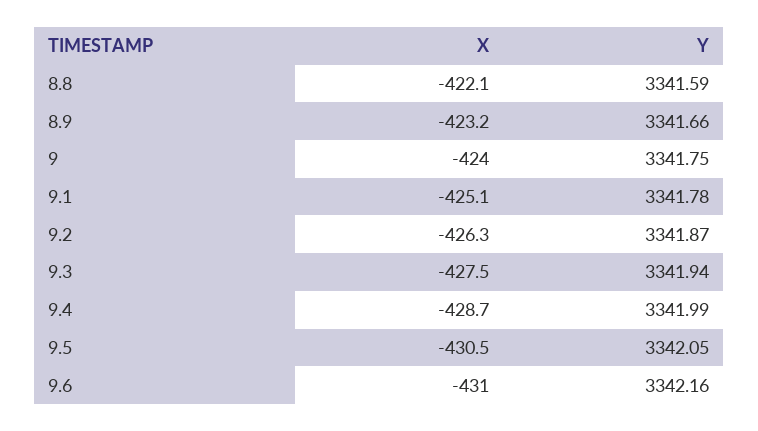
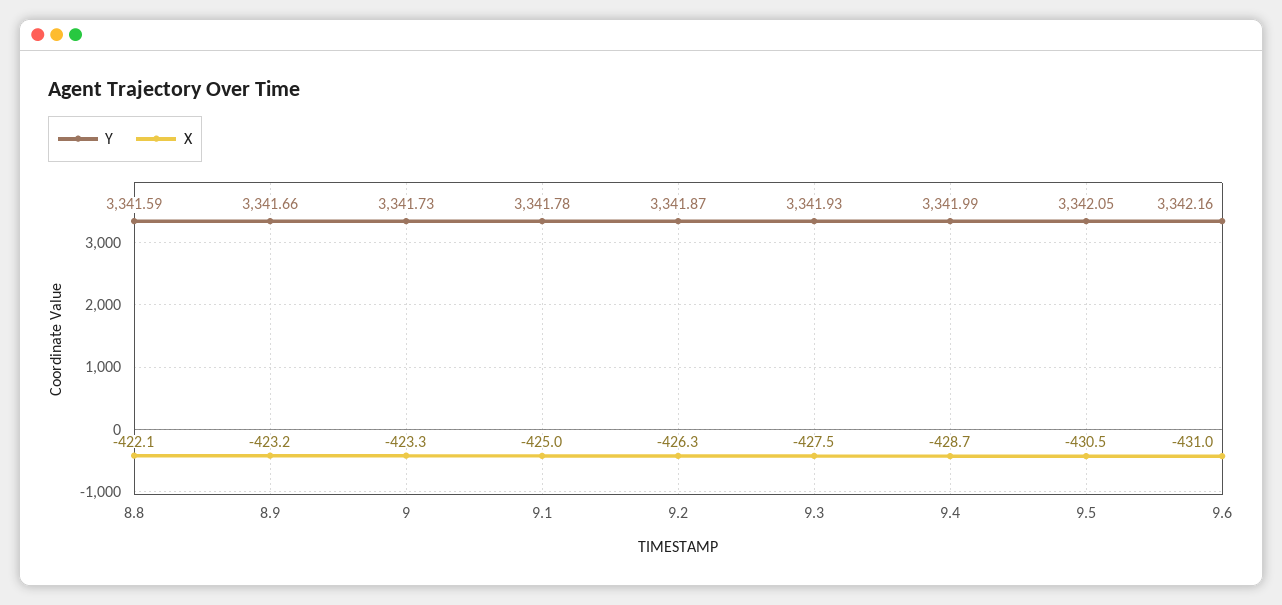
  {
    "X": {
      "8.8": -422.1,
      "8.9": -423.2,
-     "9": -424,
+     "9": -423.3,
-     "9.1": -425.1,
+     "9.1": -425,
      "9.2": -426.3,
      "9.3": -427.5,
      "9.4": -428.7,
      "9.5": -430.5,
      "9.6": -431
    },
    "Y": {
      "8.8": 3341.59,
      "8.9": 3341.66,
-     "9": 3341.75,
+     "9": 3341.73,
      "9.1": 3341.78,
      "9.2": 3341.87,
-     "9.3": 3341.94,
+     "9.3": 3341.93,
      "9.4": 3341.99,
      "9.5": 3342.05,
      "9.6": 3342.16
    }
  }

